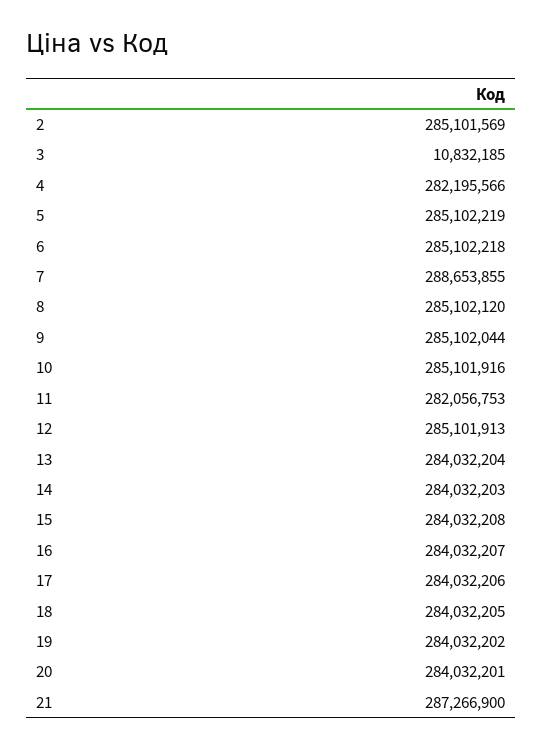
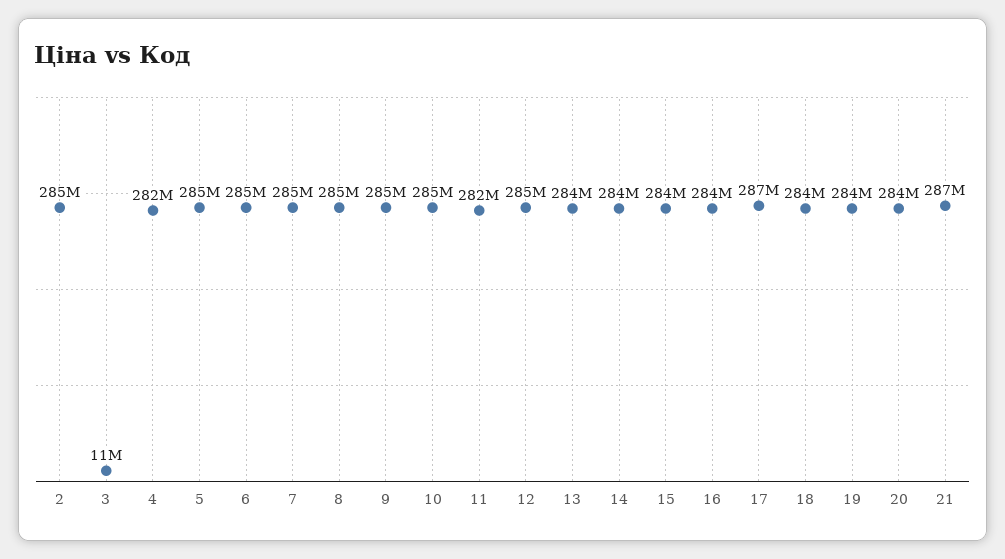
  {
    "2": 285101569,
    "3": 10832185,
    "4": 282195566,
    "5": 285102219,
    "6": 285102218,
-   "7": 288653855,
+   "7": 285000000,
    "8": 285102120,
    "9": 285102044,
    "10": 285101916,
    "11": 282056753,
    "12": 285101913,
    "13": 284032204,
    "14": 284032203,
    "15": 284032208,
    "16": 284032207,
-   "17": 284032206,
+   "17": 287000000,
    "18": 284032205,
    "19": 284032202,
    "20": 284032201,
    "21": 287266900
  }

